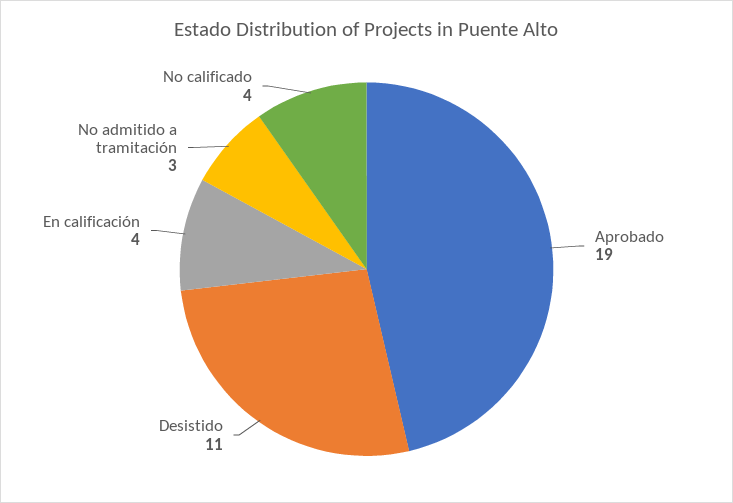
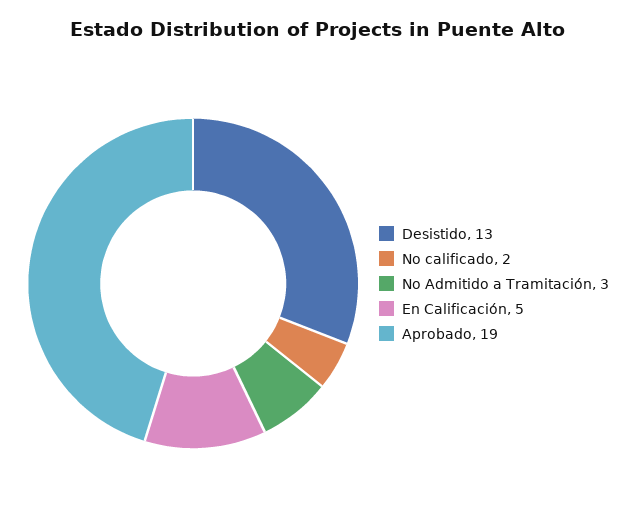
  {
    "Aprobado": 19,
-   "Desistido": 11,
+   "Desistido": 13,
-   "En calificación": 4,
+   "En calificación": 5,
    "No admitido a tramitación": 3,
-   "No calificado": 4
+   "No calificado": 2
  }

